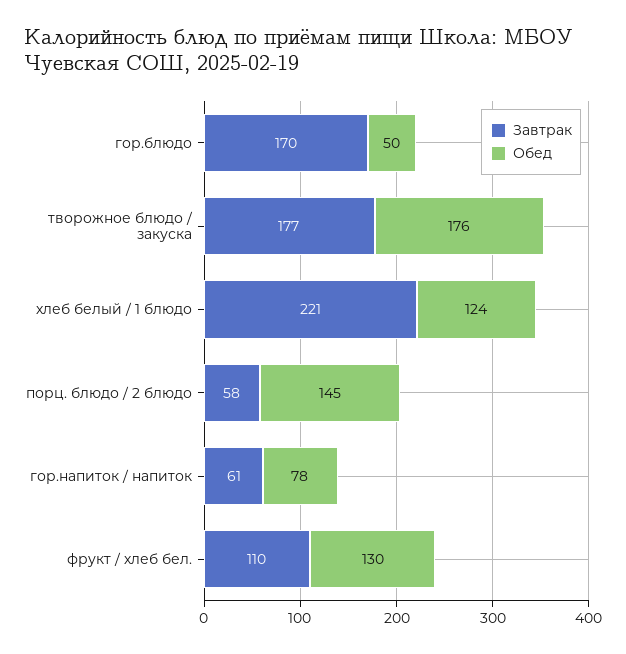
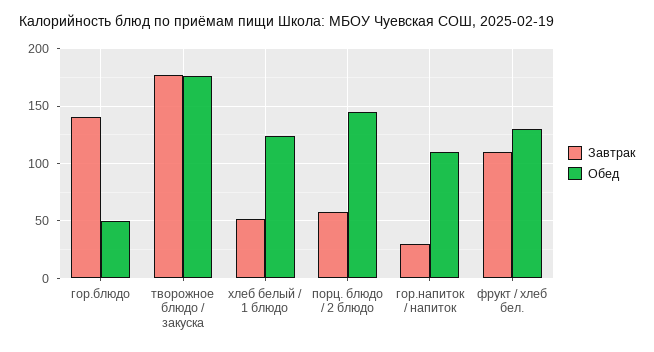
  {
    "Завтрак": {
-     "гор.блюдо": 170,
+     "гор.блюдо": 140,
      "творожное блюдо / закуска": 177,
-     "хлеб белый / 1 блюдо": 221,
+     "хлеб белый / 1 блюдо": 50,
      "порц. блюдо / 2 блюдо": 58,
-     "гор.напиток / напиток": 61,
+     "гор.напиток / напиток": 30,
      "фрукт / хлеб бел.": 110
    },
    "Обед": {
      "гор.блюдо": 50,
      "творожное блюдо / закуска": 176,
      "хлеб белый / 1 блюдо": 124,
      "порц. блюдо / 2 блюдо": 145,
-     "гор.напиток / напиток": 78,
+     "гор.напиток / напиток": 110,
      "фрукт / хлеб бел.": 130
    }
  }

